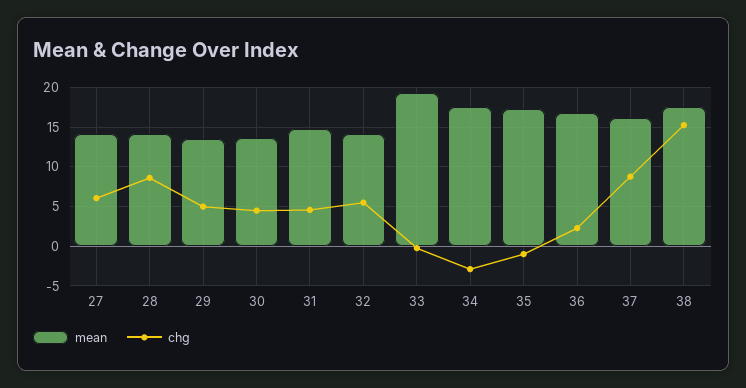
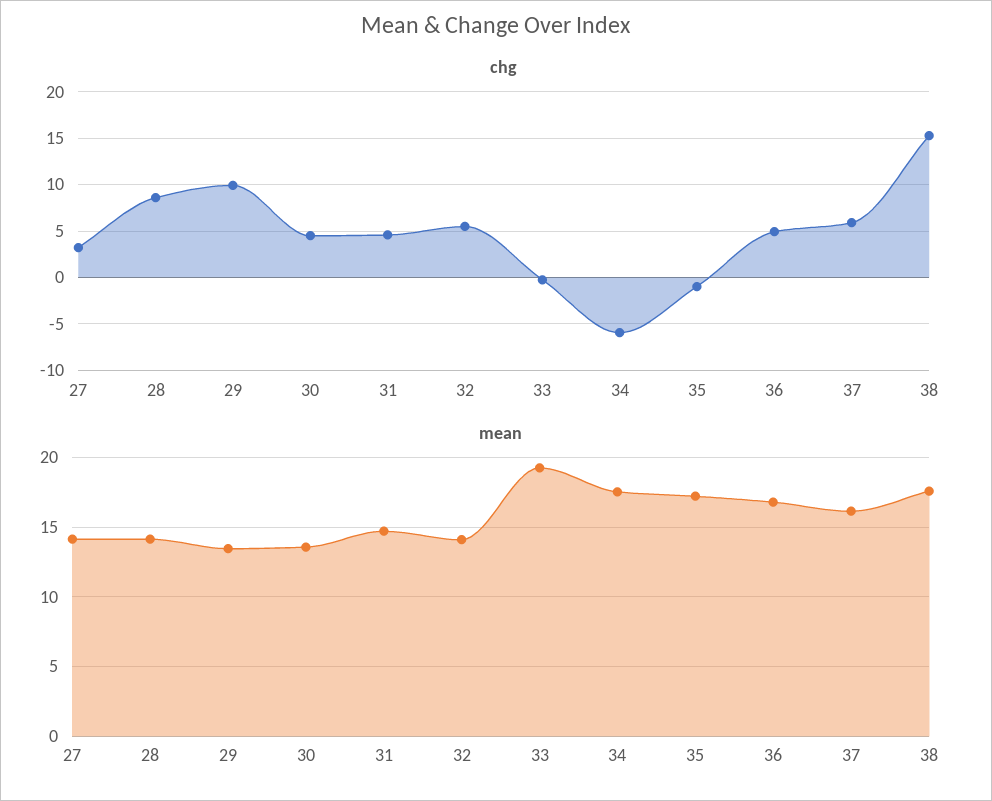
  {
    "mean": {
      "27": 14,
      "28": 14,
      "29": 13.5,
      "30": 13.5,
      "31": 14.5,
      "32": 14,
      "33": 19.5,
      "34": 17.5,
      "35": 17,
      "36": 17,
      "37": 16,
      "38": 17.5
    },
    "chg": {
-     "27": 6,
+     "27": 3,
      "28": 9,
-     "29": 5,
+     "29": 10,
      "30": 5,
      "31": 5,
      "32": 5,
      "33": 0,
-     "34": -3,
+     "34": -6,
      "35": -1,
-     "36": 2,
+     "36": 5,
-     "37": 9,
+     "37": 6,
      "38": 15
    }
  }

